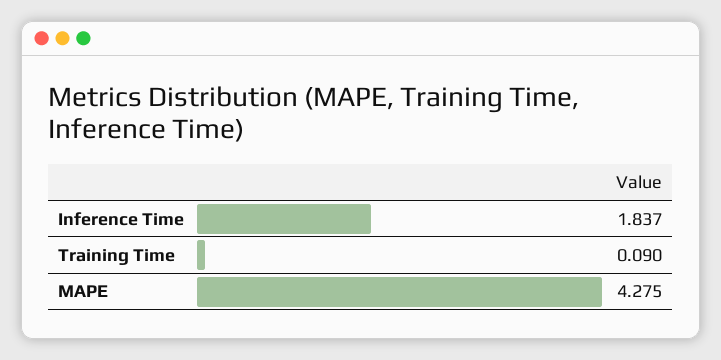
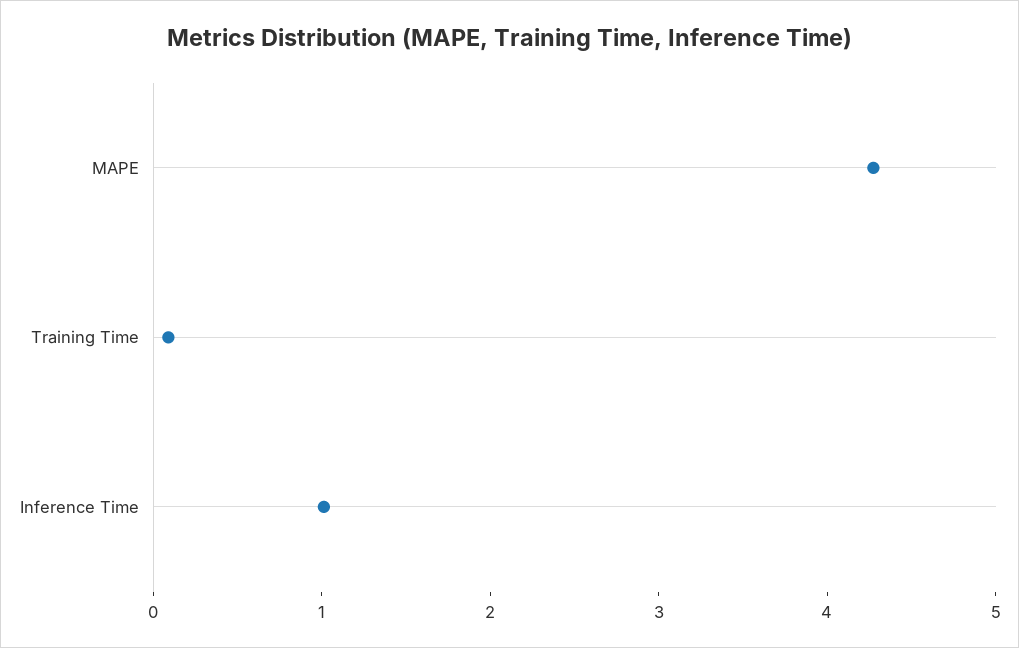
  {
-   "Inference Time": 1.837,
+   "Inference Time": 1,
    "Training Time": 0.09,
    "MAPE": 4.275
  }

